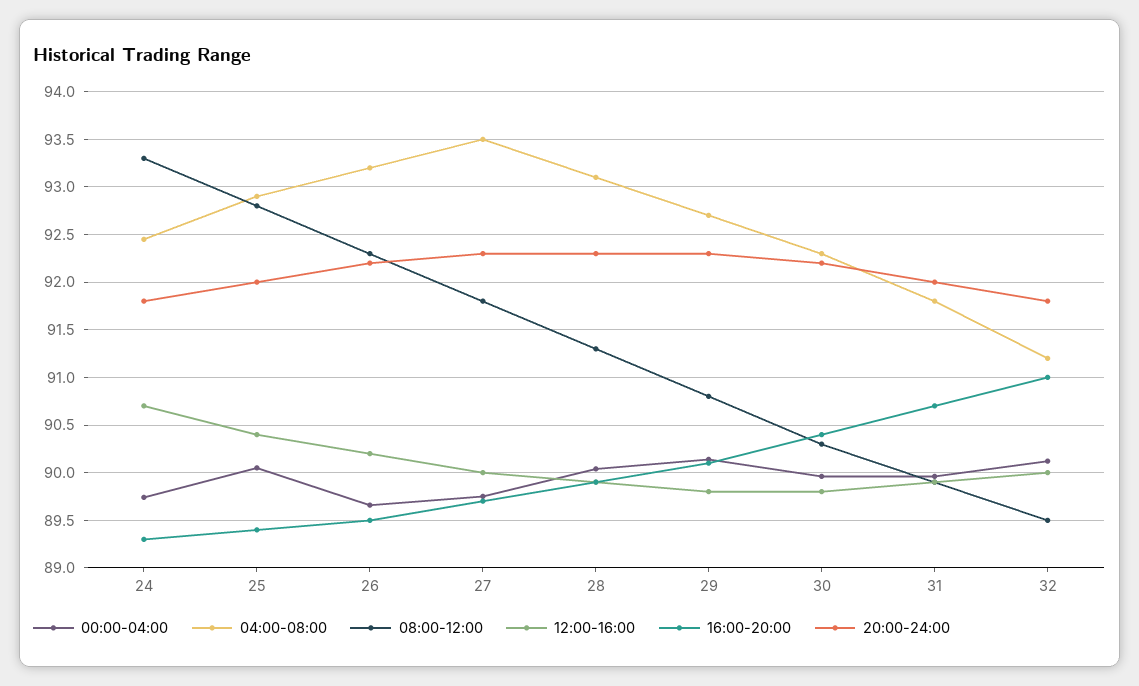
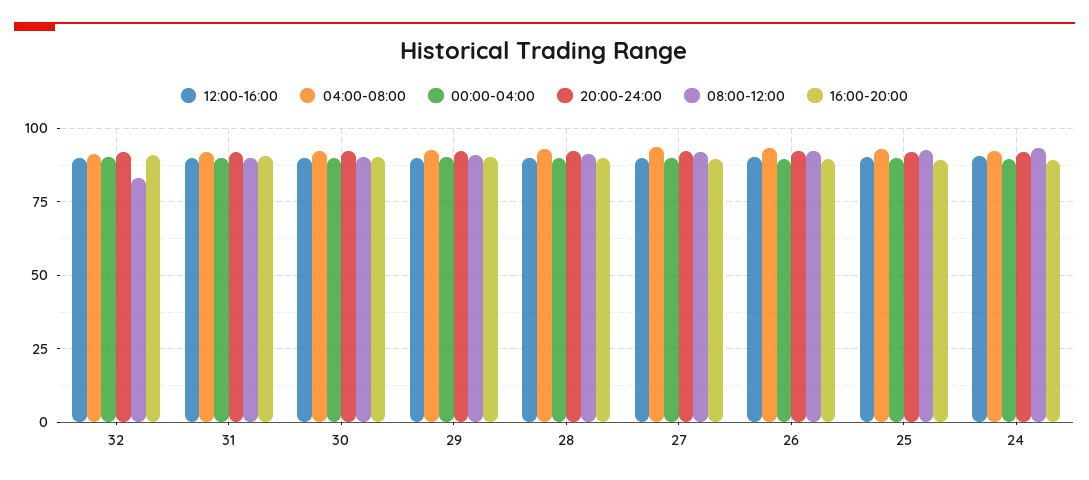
  {
    "00:00-04:00": {
      "24": 89.7,
      "25": 90.1,
      "26": 89.7,
      "27": 89.8,
      "28": 90,
      "29": 90.1,
      "30": 90,
      "31": 90,
      "32": 90.1
    },
    "04:00-08:00": {
      "24": 92.5,
      "25": 92.9,
      "26": 93.2,
      "27": 93.5,
      "28": 93.1,
      "29": 92.7,
      "30": 92.3,
      "31": 91.8,
      "32": 91.2
    },
    "08:00-12:00": {
      "24": 93.3,
      "25": 92.8,
      "26": 92.3,
      "27": 91.8,
      "28": 91.3,
      "29": 90.8,
      "30": 90.3,
      "31": 89.9,
-     "32": 89.5
+     "32": 82.5
    },
    "12:00-16:00": {
      "24": 90.7,
      "25": 90.4,
      "26": 90.2,
      "27": 90,
      "28": 89.9,
      "29": 89.8,
      "30": 89.8,
      "31": 89.9,
      "32": 90
    },
    "16:00-20:00": {
      "24": 89.3,
      "25": 89.4,
      "26": 89.5,
      "27": 89.7,
      "28": 89.9,
      "29": 90.1,
      "30": 90.4,
      "31": 90.7,
      "32": 91
    },
    "20:00-24:00": {
      "24": 91.8,
      "25": 92,
      "26": 92.2,
      "27": 92.3,
      "28": 92.3,
      "29": 92.3,
      "30": 92.2,
      "31": 92,
      "32": 91.8
    }
  }

